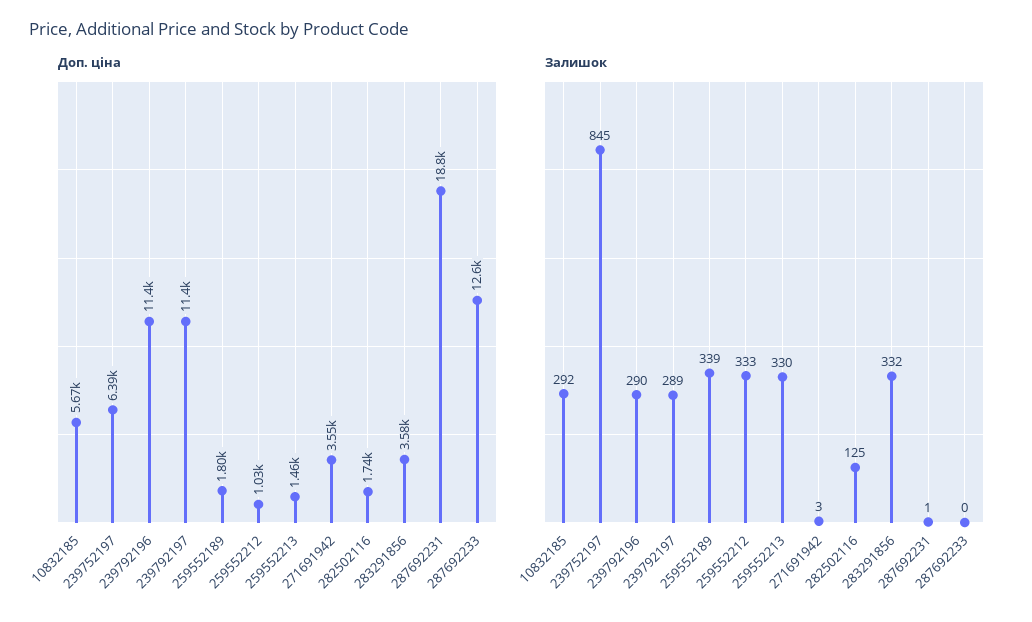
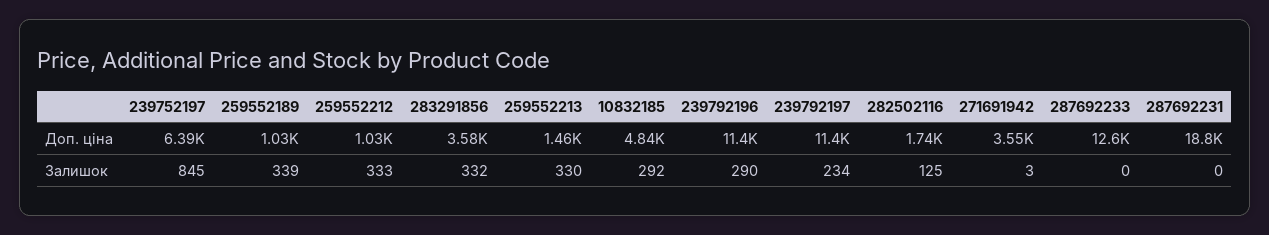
  {
    "Доп. ціна": {
-     "10832185": 5670,
+     "10832185": 4840,
      "239752197": 6390,
      "239792196": 11400,
      "239792197": 11400,
-     "259552189": 1800,
+     "259552189": 1030,
      "259552212": 1030,
      "259552213": 1460,
      "271691942": 3550,
      "282502116": 1740,
      "283291856": 3580,
      "287692231": 18800,
      "287692233": 12600
    },
    "Залишок": {
      "10832185": 292,
      "239752197": 845,
      "239792196": 290,
-     "239792197": 289,
+     "239792197": 234,
      "259552189": 339,
      "259552212": 333,
      "259552213": 330,
      "271691942": 3,
      "282502116": 125,
      "283291856": 332,
-     "287692231": 1,
+     "287692231": 0,
      "287692233": 0
    }
  }

